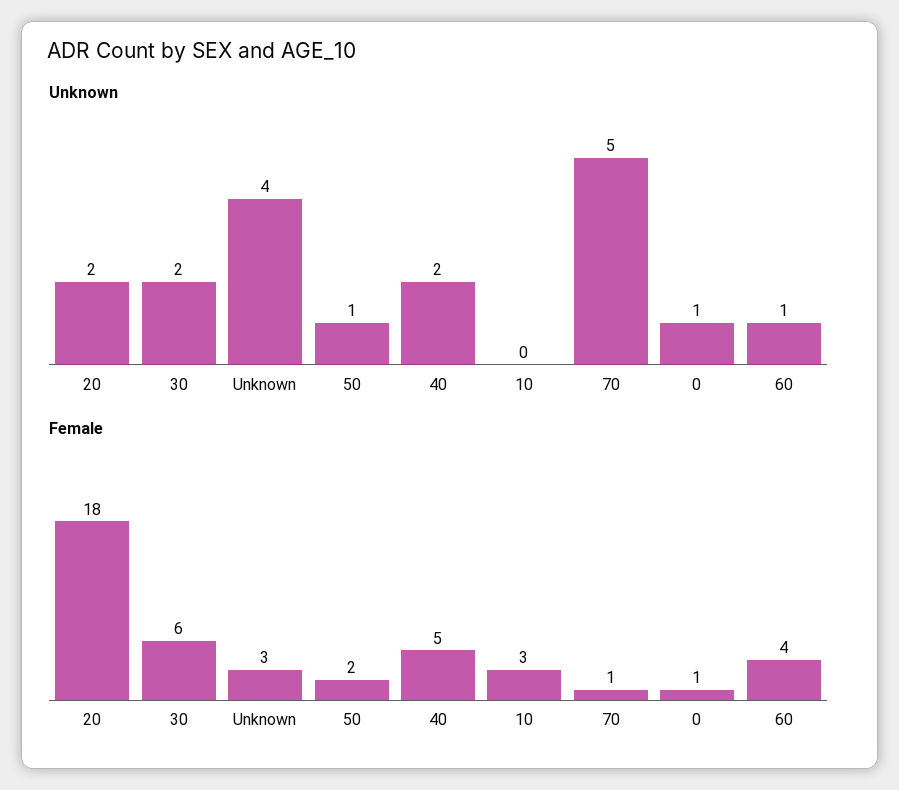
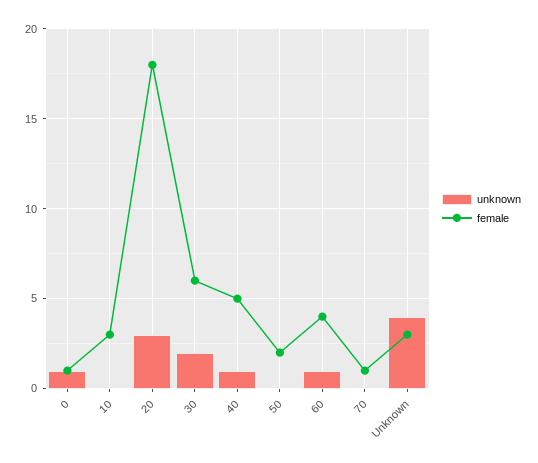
  {
    "Unknown": {
-     "20": 2,
+     "20": 3,
      "30": 2,
      "Unknown": 4,
-     "50": 1,
+     "50": 0,
-     "40": 2,
+     "40": 1,
      "10": 0,
-     "70": 5,
+     "70": 0,
      "0": 1,
      "60": 1
    },
    "Female": {
      "20": 18,
      "30": 6,
      "Unknown": 3,
      "50": 2,
      "40": 5,
      "10": 3,
      "70": 1,
      "0": 1,
      "60": 4
    }
  }

